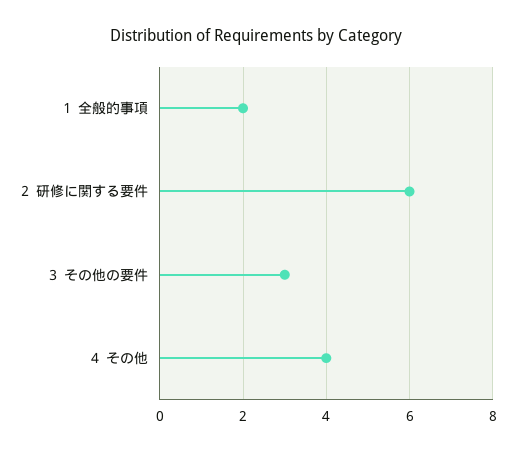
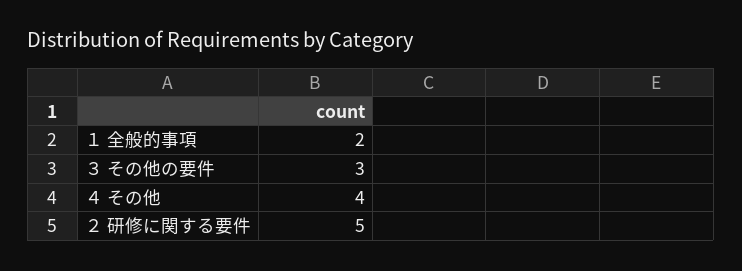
  {
    "１ 全般的事項": 2,
-   "２ 研修に関する要件": 6,
+   "２ 研修に関する要件": 5,
    "３ その他の要件": 3,
    "４ その他": 4
  }

